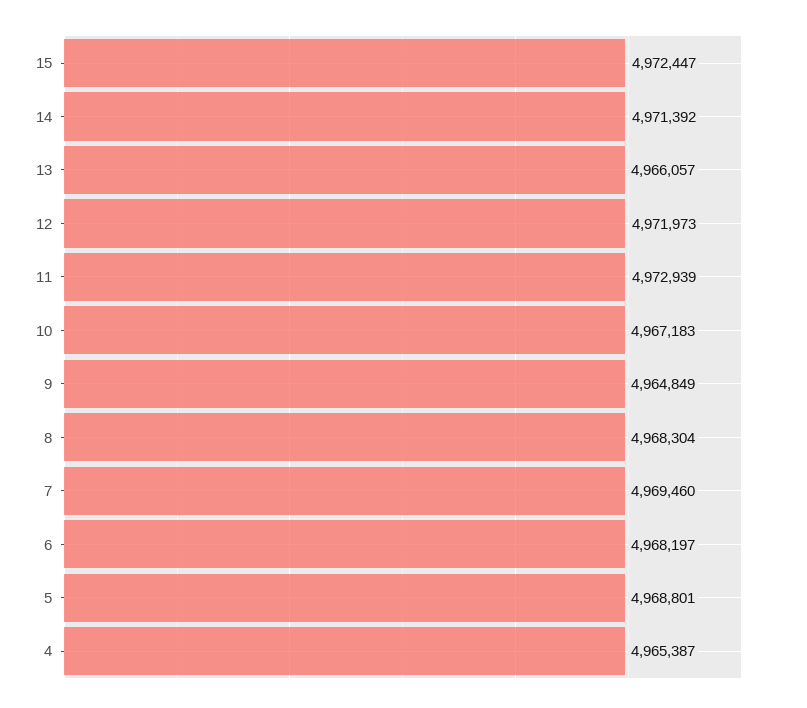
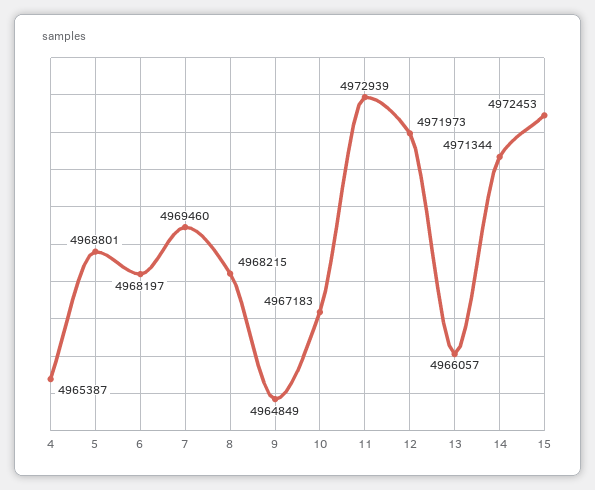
  {
-   "15": 4972447,
+   "15": 4972453,
-   "14": 4971392,
+   "14": 4971344,
    "13": 4966057,
    "12": 4971973,
    "11": 4972939,
    "10": 4967183,
    "9": 4964849,
-   "8": 4968304,
+   "8": 4968215,
    "7": 4969460,
    "6": 4968197,
    "5": 4968801,
    "4": 4965387
  }

